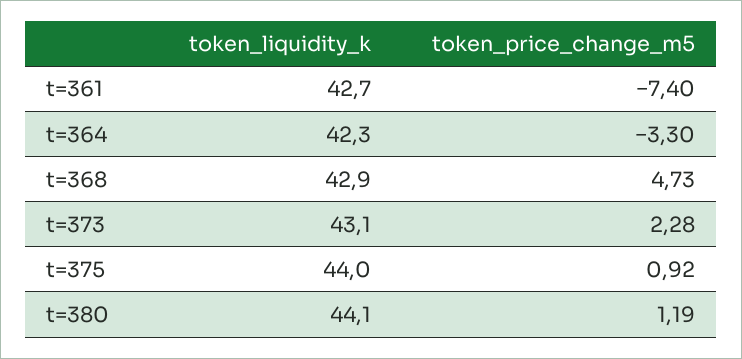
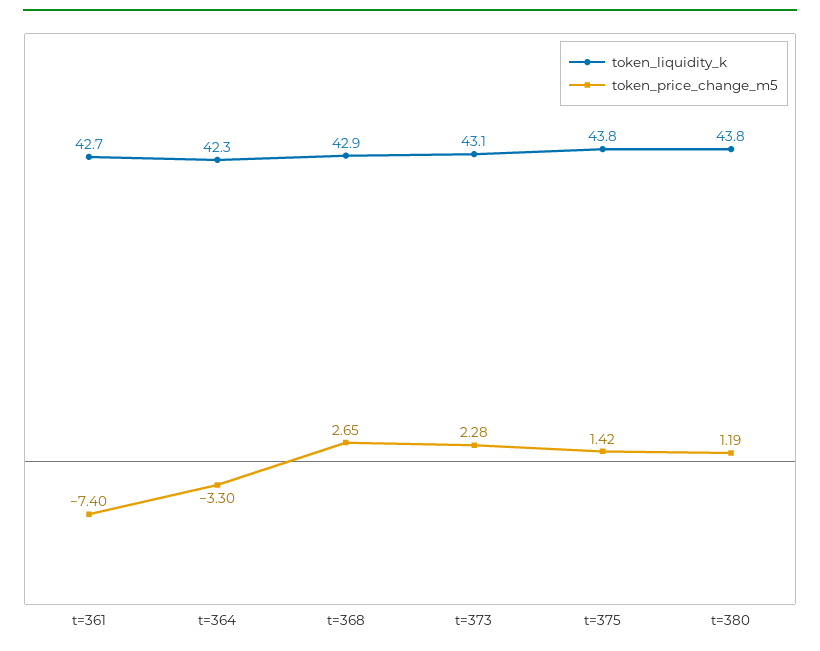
  {
    "token_liquidity_k": {
      "t=361": 42.7,
      "t=364": 42.3,
      "t=368": 42.9,
      "t=373": 43.1,
-     "t=375": 44,
+     "t=375": 43.8,
-     "t=380": 44.1
+     "t=380": 43.8
    },
    "token_price_change_m5": {
      "t=361": -7.4,
      "t=364": -3.3,
-     "t=368": 4.73,
+     "t=368": 2.65,
      "t=373": 2.28,
-     "t=375": 0.92,
+     "t=375": 1.42,
      "t=380": 1.19
    }
  }

